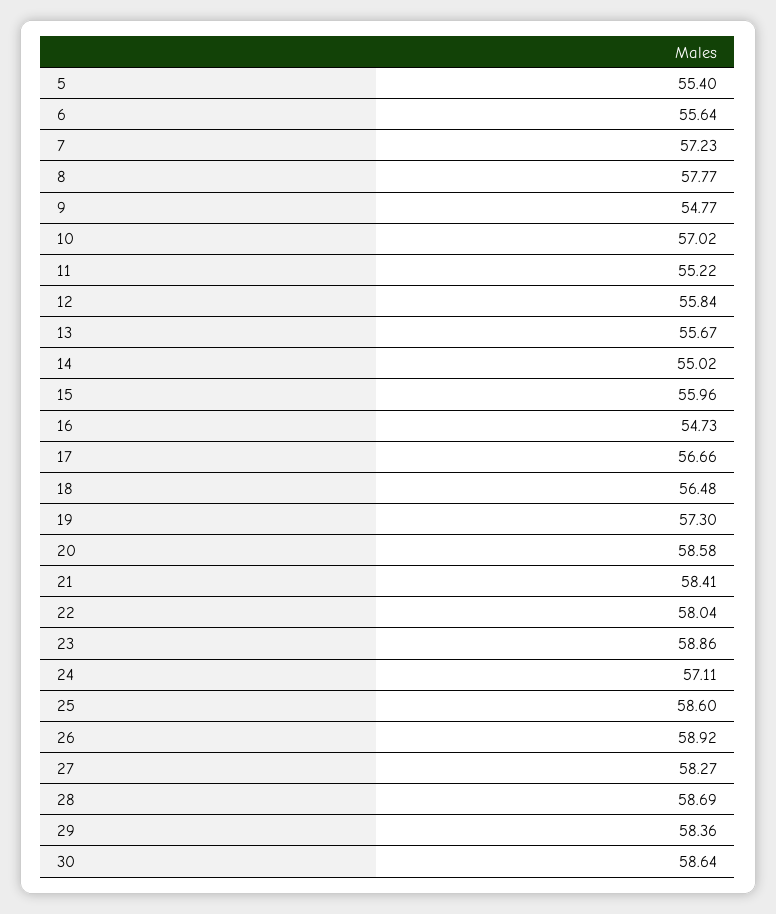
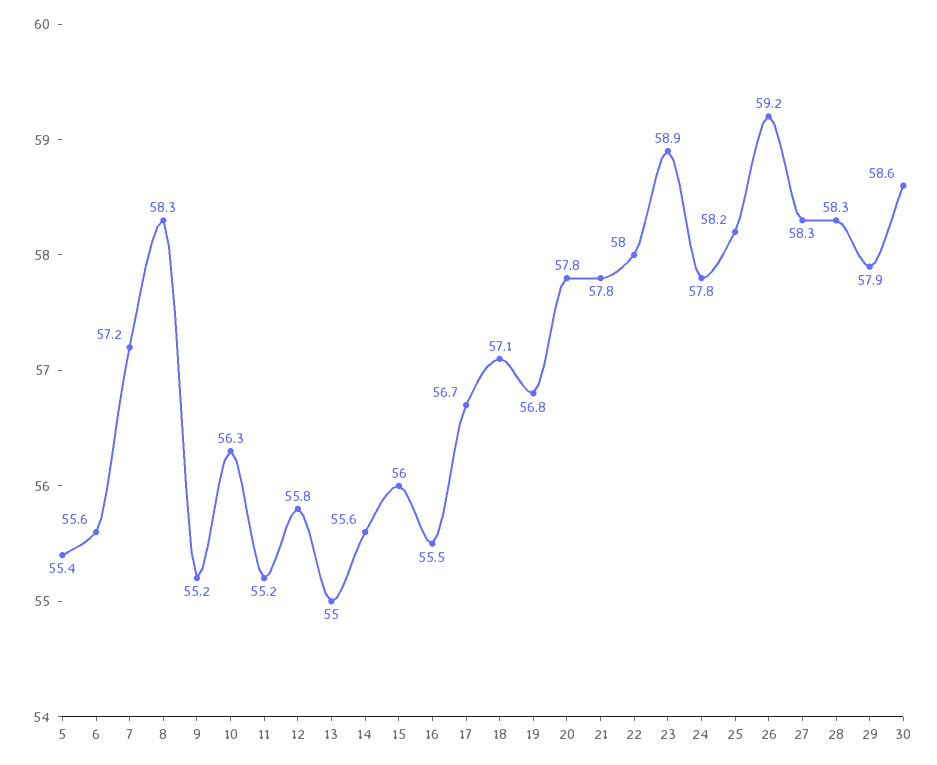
  {
    "5": 55.4,
    "6": 55.64,
    "7": 57.23,
-   "8": 57.77,
+   "8": 58.3,
-   "9": 54.77,
+   "9": 55.2,
-   "10": 57.02,
+   "10": 56.3,
    "11": 55.22,
    "12": 55.84,
-   "13": 55.67,
+   "13": 55,
-   "14": 55.02,
+   "14": 55.6,
    "15": 55.96,
-   "16": 54.73,
+   "16": 55.5,
    "17": 56.66,
-   "18": 56.48,
+   "18": 57.1,
-   "19": 57.3,
+   "19": 56.8,
-   "20": 58.58,
+   "20": 57.8,
-   "21": 58.41,
+   "21": 57.8,
    "22": 58.04,
    "23": 58.86,
-   "24": 57.11,
+   "24": 57.8,
-   "25": 58.6,
+   "25": 58.2,
-   "26": 58.92,
+   "26": 59.2,
    "27": 58.27,
-   "28": 58.69,
+   "28": 58.3,
-   "29": 58.36,
+   "29": 57.9,
    "30": 58.64
  }

